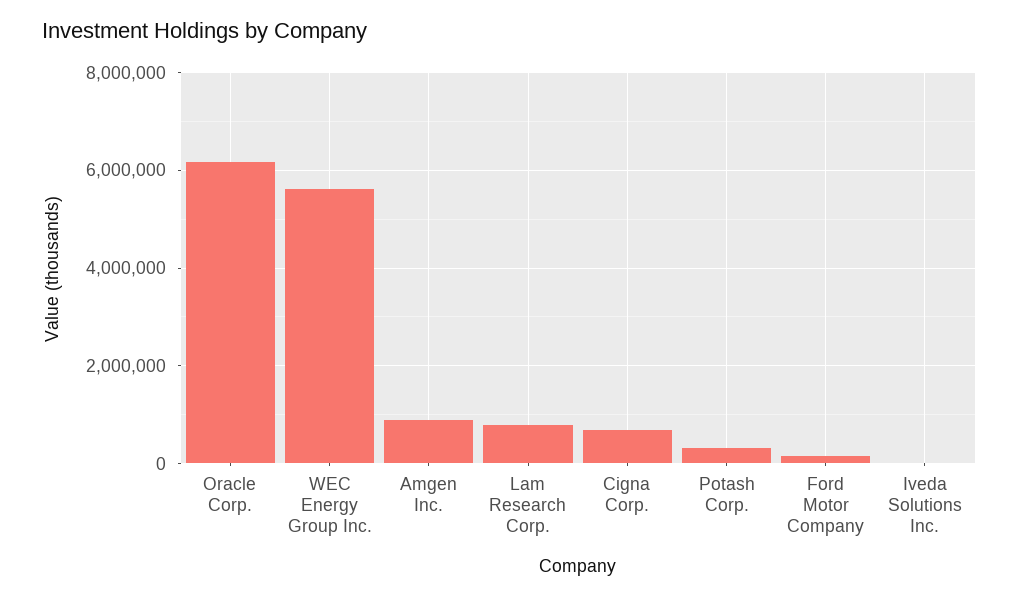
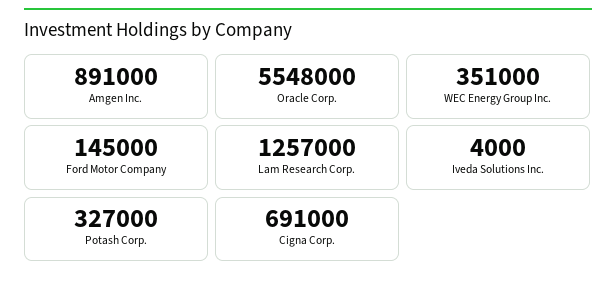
  {
-   "Oracle Corp.": 6200000,
+   "Oracle Corp.": 5548000,
-   "WEC Energy Group Inc.": 5600000,
+   "WEC Energy Group Inc.": 351000,
    "Amgen Inc.": 891000,
-   "Lam Research Corp.": 800000,
+   "Lam Research Corp.": 1257000,
    "Cigna Corp.": 691000,
    "Potash Corp.": 327000,
    "Ford Motor Company": 145000,
    "Iveda Solutions Inc.": 4000
  }

